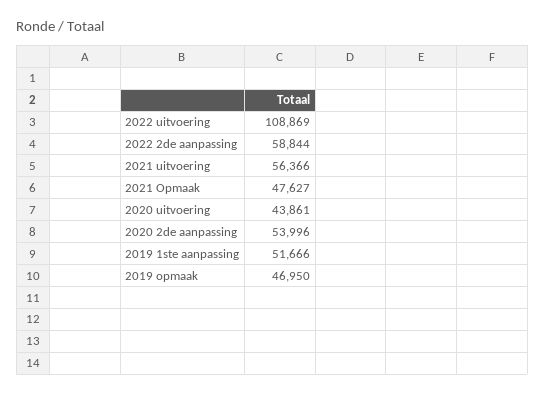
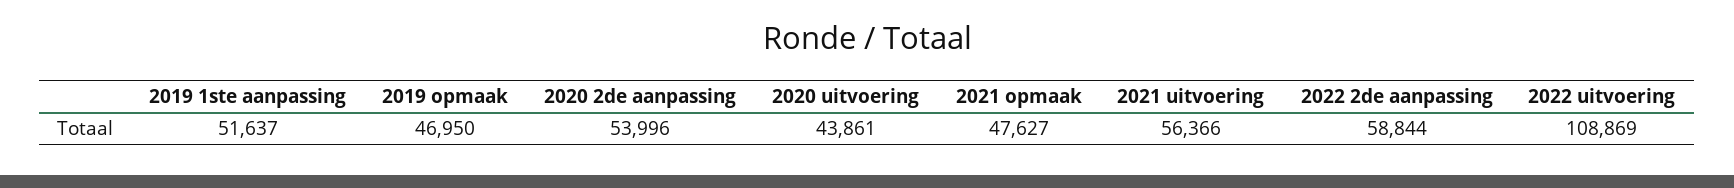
  {
    "2022 uitvoering": 108869,
    "2022 2de aanpassing": 58844,
    "2021 uitvoering": 56366,
    "2021 Opmaak": 47627,
    "2020 uitvoering": 43861,
    "2020 2de aanpassing": 53996,
-   "2019 1ste aanpassing": 51666,
+   "2019 1ste aanpassing": 51637,
    "2019 opmaak": 46950
  }

